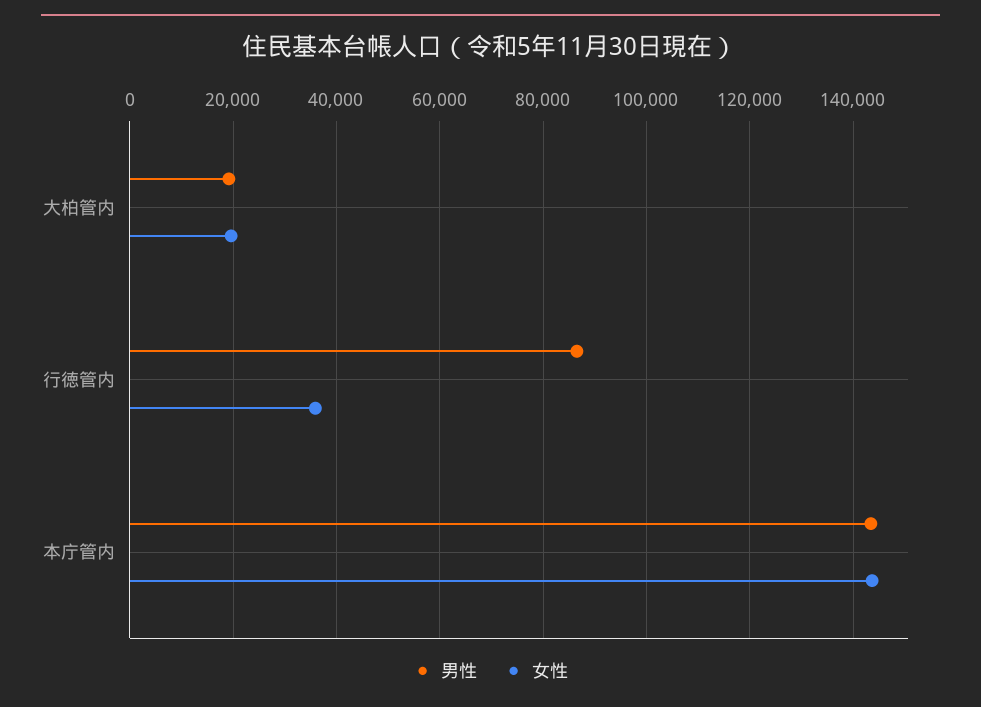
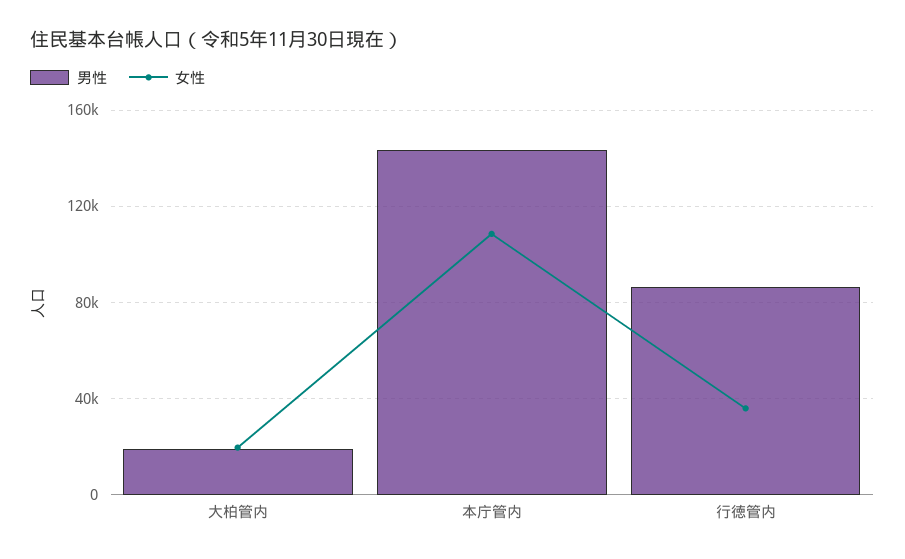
  {
    "男性": {
      "大柏管内": 20000,
      "行徳管内": 86000,
      "本庁管内": 144000
    },
    "女性": {
      "大柏管内": 20000,
      "行徳管内": 36000,
-     "本庁管内": 144000
+     "本庁管内": 110000
    }
  }

